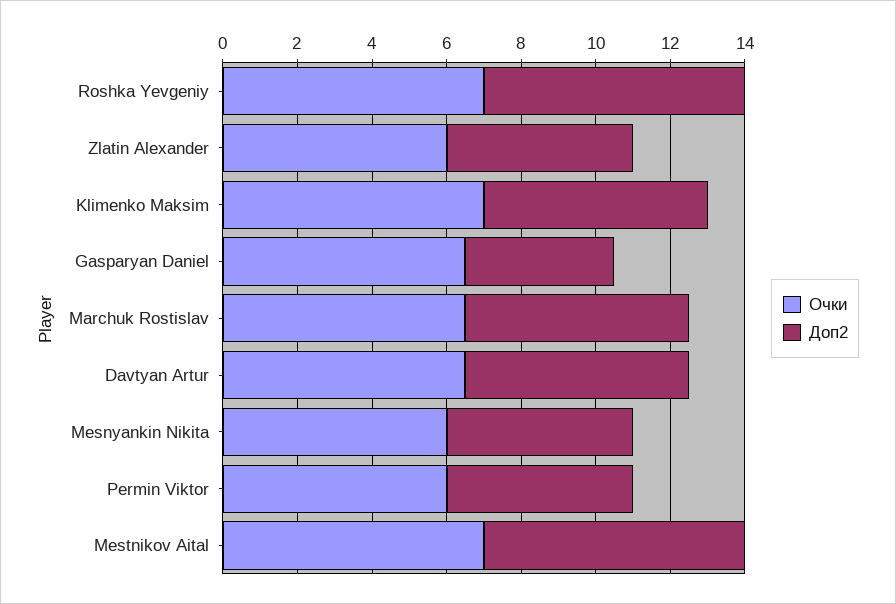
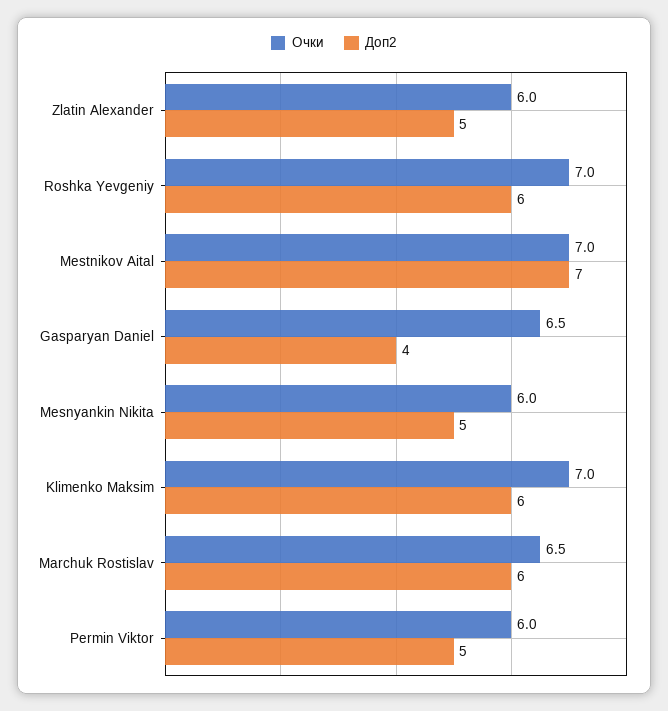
  {
    "Очки": {
      "Roshka Yevgeniy": 7,
      "Zlatin Alexander": 6,
      "Klimenko Maksim": 7,
      "Gasparyan Daniel": 6.5,
      "Marchuk Rostislav": 6.5,
-     "Davtyan Artur": 6.5,
      "Mesnyankin Nikita": 6,
      "Permin Viktor": 6,
      "Mestnikov Aital": 7
    },
    "Доп2": {
-     "Roshka Yevgeniy": 7,
+     "Roshka Yevgeniy": 6,
      "Zlatin Alexander": 5,
      "Klimenko Maksim": 6,
      "Gasparyan Daniel": 4,
      "Marchuk Rostislav": 6,
-     "Davtyan Artur": 6,
      "Mesnyankin Nikita": 5,
      "Permin Viktor": 5,
      "Mestnikov Aital": 7
    }
  }

